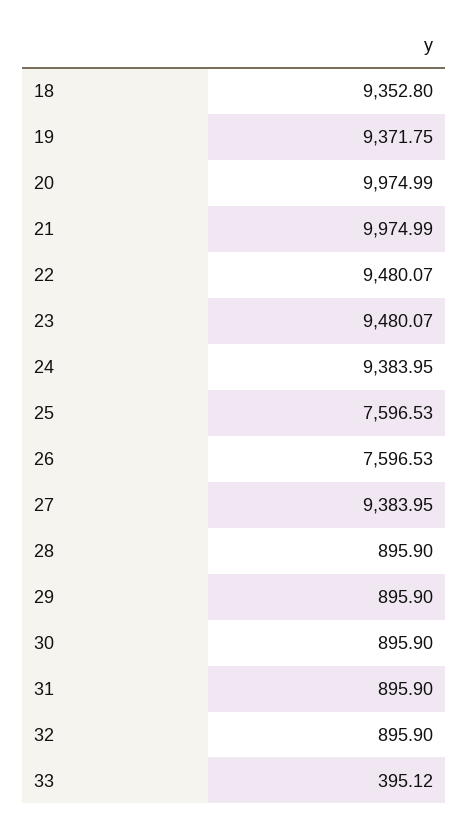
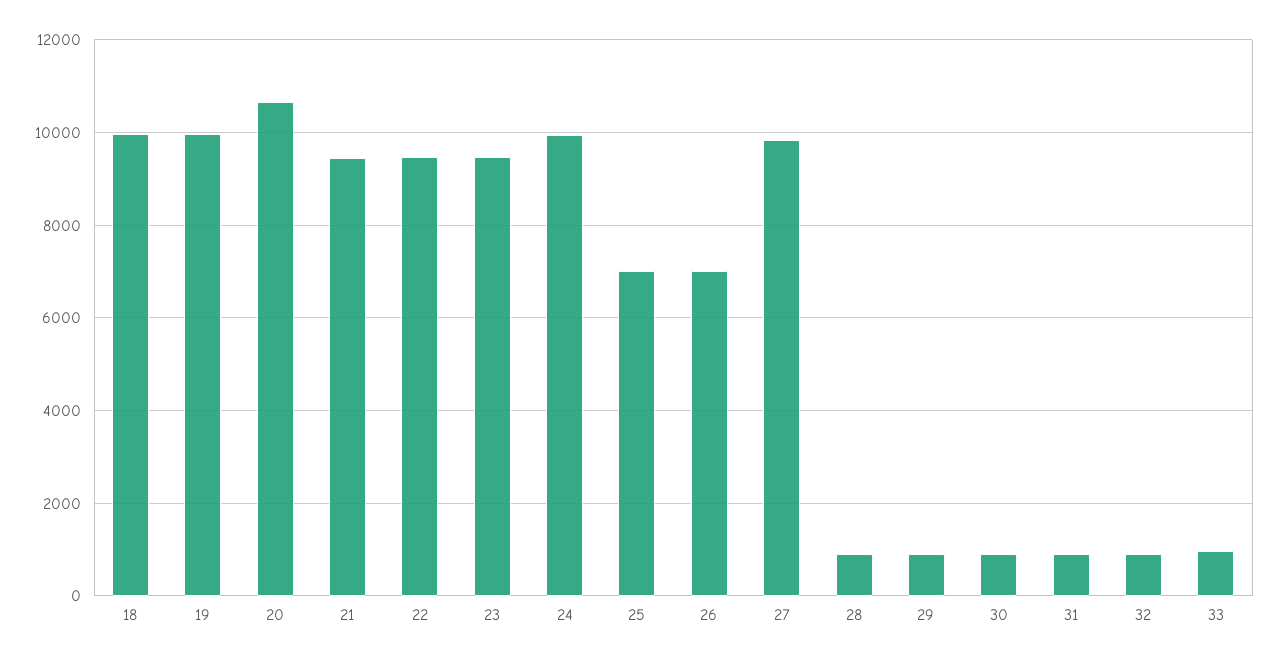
  {
-   "18": 9352.8,
+   "18": 10000,
-   "19": 9371.75,
+   "19": 10000,
-   "20": 9974.99,
+   "20": 10600,
-   "21": 9974.99,
+   "21": 9400,
    "22": 9480.07,
    "23": 9480.07,
-   "24": 9383.95,
+   "24": 10000,
-   "25": 7596.53,
+   "25": 7000,
-   "26": 7596.53,
+   "26": 7000,
-   "27": 9383.95,
+   "27": 9800,
    "28": 895.9,
    "29": 895.9,
    "30": 895.9,
    "31": 895.9,
    "32": 895.9,
-   "33": 395.12
+   "33": 1000
  }

